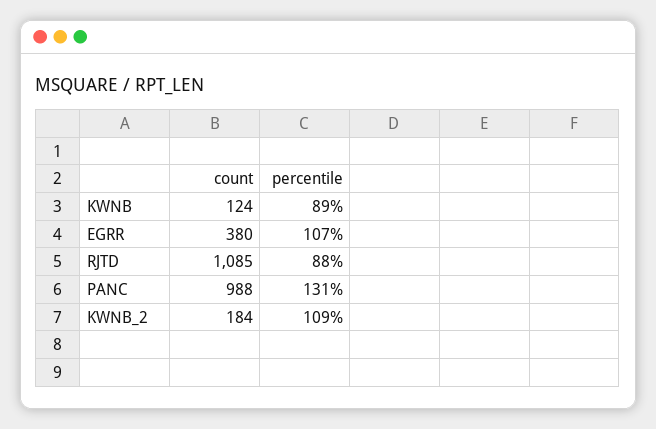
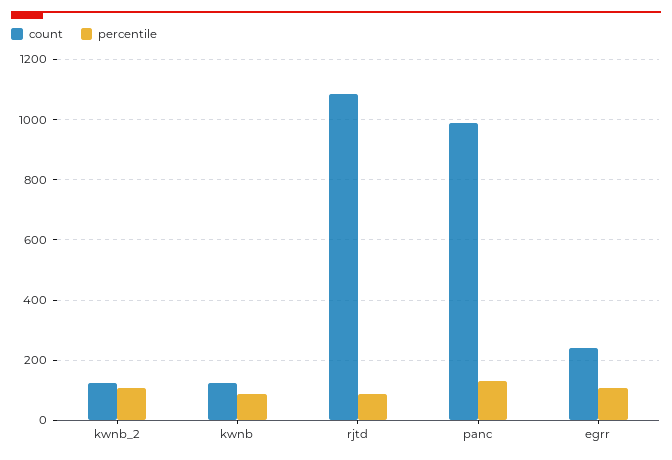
  {
    "count": {
      "KWNB": 124,
-     "EGRR": 380,
+     "EGRR": 240,
      "RJTD": 1085,
      "PANC": 988,
-     "KWNB_2": 184
+     "KWNB_2": 120
    },
    "percentile": {
      "KWNB": 89,
      "EGRR": 107,
      "RJTD": 88,
      "PANC": 131,
      "KWNB_2": 109
    }
  }

